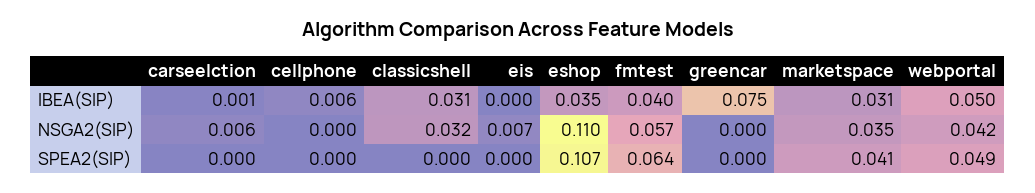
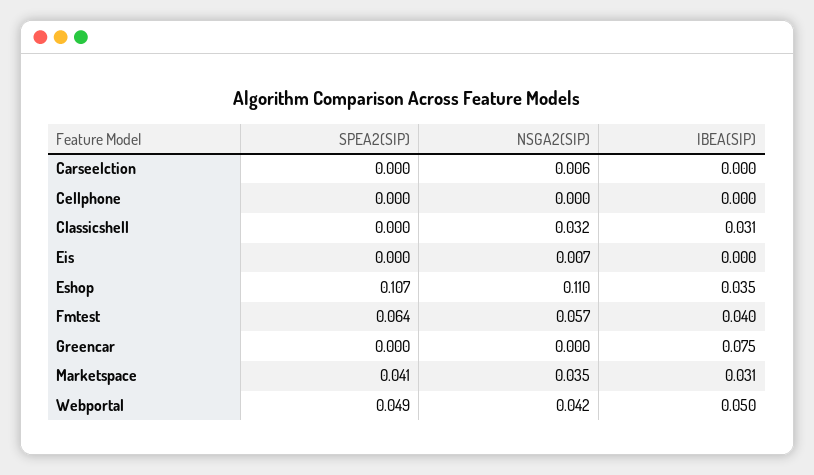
  {
    "carseelction": {
-     "IBEA(SIP)": 0.001,
+     "IBEA(SIP)": 0,
      "NSGA2(SIP)": 0.006,
      "SPEA2(SIP)": 0
    },
    "cellphone": {
-     "IBEA(SIP)": 0.006,
+     "IBEA(SIP)": 0,
      "NSGA2(SIP)": 0,
      "SPEA2(SIP)": 0
    },
    "classicshell": {
      "IBEA(SIP)": 0.031,
      "NSGA2(SIP)": 0.032,
      "SPEA2(SIP)": 0
    },
    "eis": {
      "IBEA(SIP)": 0,
      "NSGA2(SIP)": 0.007,
      "SPEA2(SIP)": 0
    },
    "eshop": {
      "IBEA(SIP)": 0.035,
      "NSGA2(SIP)": 0.11,
      "SPEA2(SIP)": 0.107
    },
    "fmtest": {
      "IBEA(SIP)": 0.04,
      "NSGA2(SIP)": 0.057,
      "SPEA2(SIP)": 0.064
    },
    "greencar": {
      "IBEA(SIP)": 0.075,
      "NSGA2(SIP)": 0,
      "SPEA2(SIP)": 0
    },
    "marketspace": {
      "IBEA(SIP)": 0.031,
      "NSGA2(SIP)": 0.035,
      "SPEA2(SIP)": 0.041
    },
    "webportal": {
      "IBEA(SIP)": 0.05,
      "NSGA2(SIP)": 0.042,
      "SPEA2(SIP)": 0.049
    }
  }

